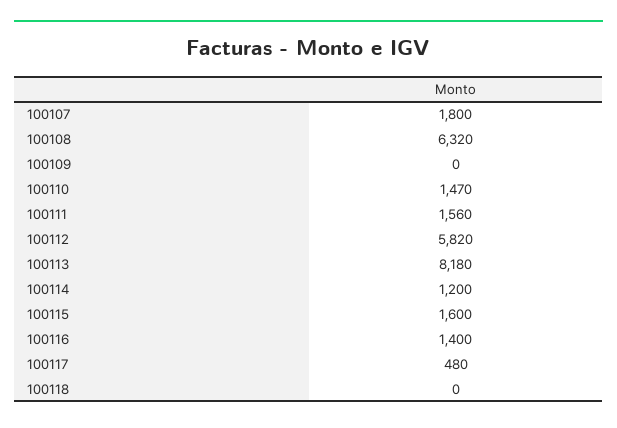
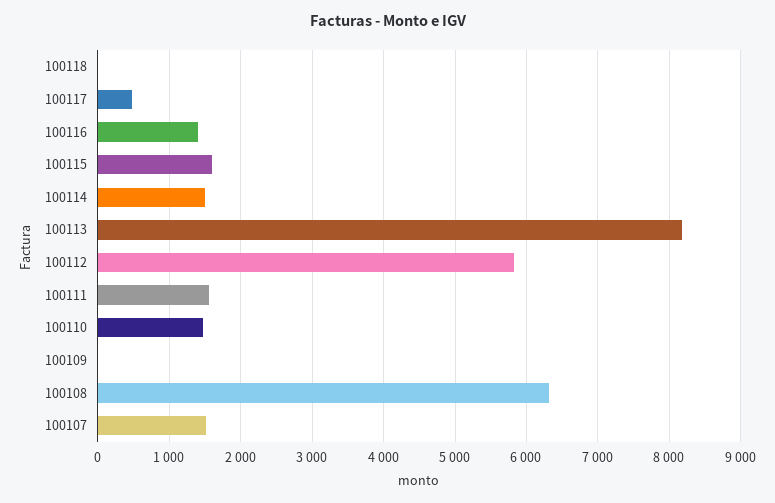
  {
-   "100107": 1800,
+   "100107": 1500,
    "100108": 6320,
    "100109": 0,
    "100110": 1470,
    "100111": 1560,
    "100112": 5820,
    "100113": 8180,
-   "100114": 1200,
+   "100114": 1500,
    "100115": 1600,
    "100116": 1400,
    "100117": 480,
    "100118": 0
  }

